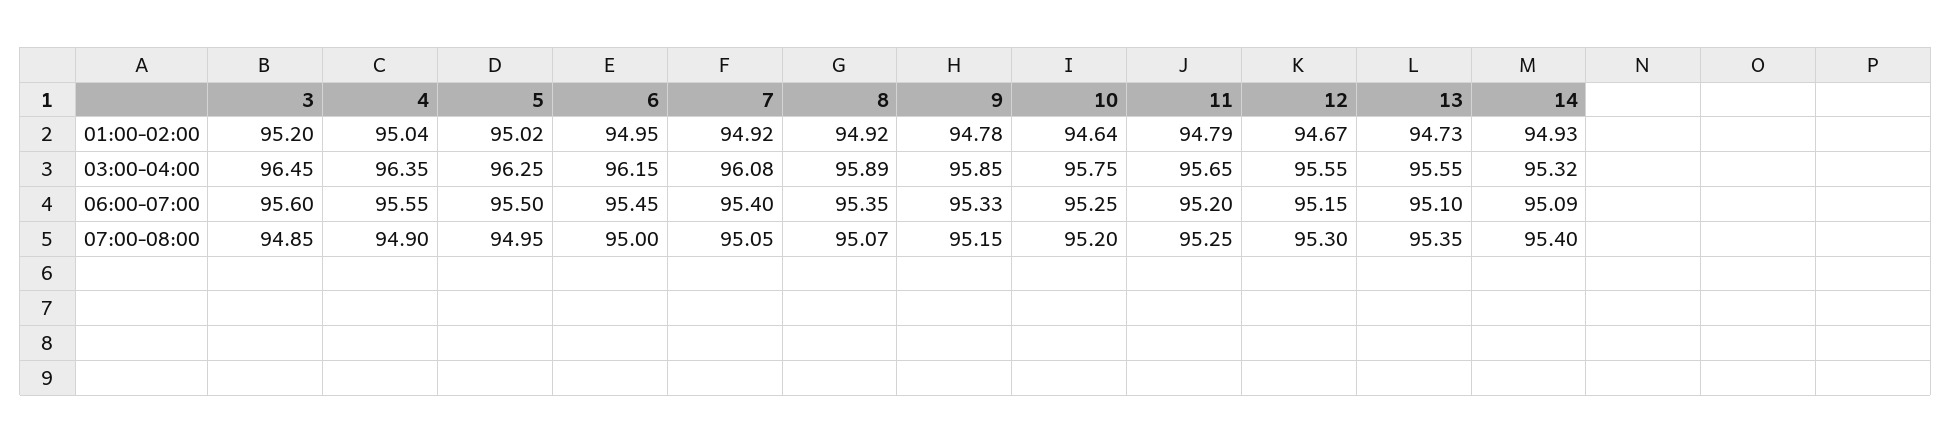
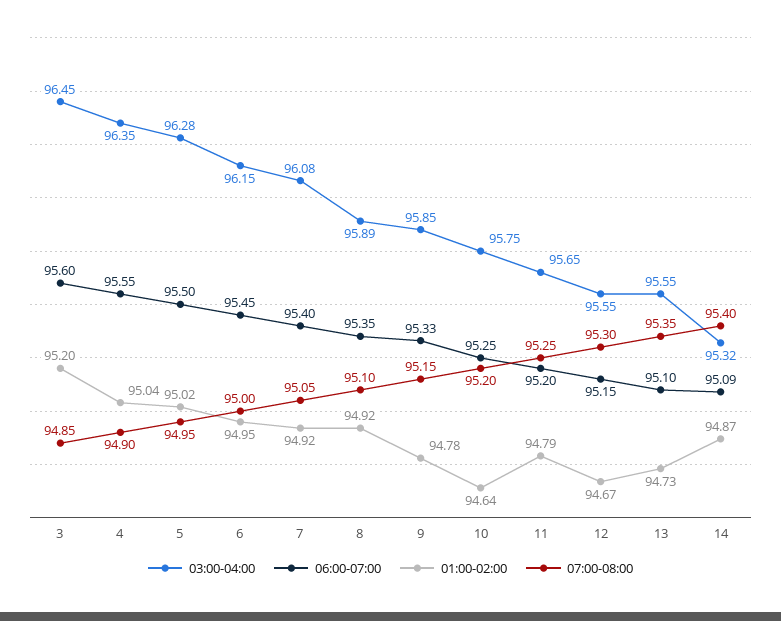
  {
    "01:00-02:00": {
      "3": 95.2,
      "4": 95.04,
      "5": 95.02,
      "6": 94.95,
      "7": 94.92,
      "8": 94.92,
      "9": 94.78,
      "10": 94.64,
      "11": 94.79,
      "12": 94.67,
      "13": 94.73,
-     "14": 94.93
+     "14": 94.87
    },
    "03:00-04:00": {
      "3": 96.45,
      "4": 96.35,
-     "5": 96.25,
+     "5": 96.28,
      "6": 96.15,
      "7": 96.08,
      "8": 95.89,
      "9": 95.85,
      "10": 95.75,
      "11": 95.65,
      "12": 95.55,
      "13": 95.55,
      "14": 95.32
    },
    "06:00-07:00": {
      "3": 95.6,
      "4": 95.55,
      "5": 95.5,
      "6": 95.45,
      "7": 95.4,
      "8": 95.35,
      "9": 95.33,
      "10": 95.25,
      "11": 95.2,
      "12": 95.15,
      "13": 95.1,
      "14": 95.09
    },
    "07:00-08:00": {
      "3": 94.85,
      "4": 94.9,
      "5": 94.95,
      "6": 95,
      "7": 95.05,
-     "8": 95.07,
+     "8": 95.1,
      "9": 95.15,
      "10": 95.2,
      "11": 95.25,
      "12": 95.3,
      "13": 95.35,
      "14": 95.4
    }
  }

